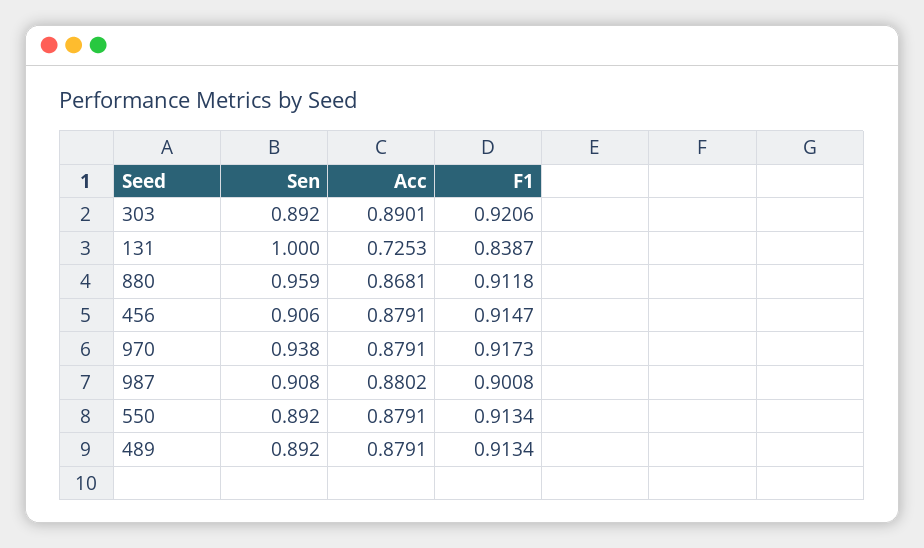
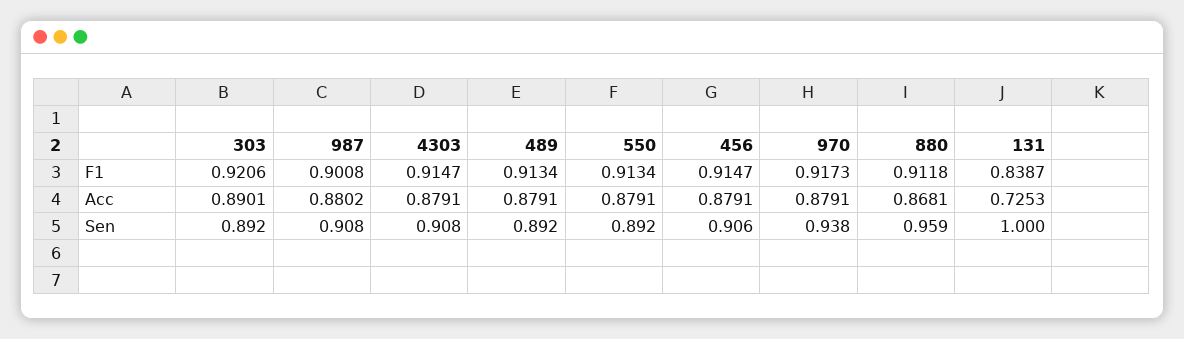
  {
    "Sen": {
      "303": 0.892,
      "131": 1,
      "880": 0.959,
      "456": 0.906,
      "970": 0.938,
      "987": 0.908,
      "550": 0.892,
-     "489": 0.892
+     "489": 0.892,
+     "4303": 0.908
    },
    "Acc": {
      "303": 0.8901,
      "131": 0.7253,
      "880": 0.8681,
      "456": 0.8791,
      "970": 0.8791,
      "987": 0.8802,
      "550": 0.8791,
-     "489": 0.8791
+     "489": 0.8791,
+     "4303": 0.8791
    },
    "F1": {
      "303": 0.9206,
      "131": 0.8387,
      "880": 0.9118,
      "456": 0.9147,
      "970": 0.9173,
      "987": 0.9008,
      "550": 0.9134,
-     "489": 0.9134
+     "489": 0.9134,
+     "4303": 0.9147
    }
  }

